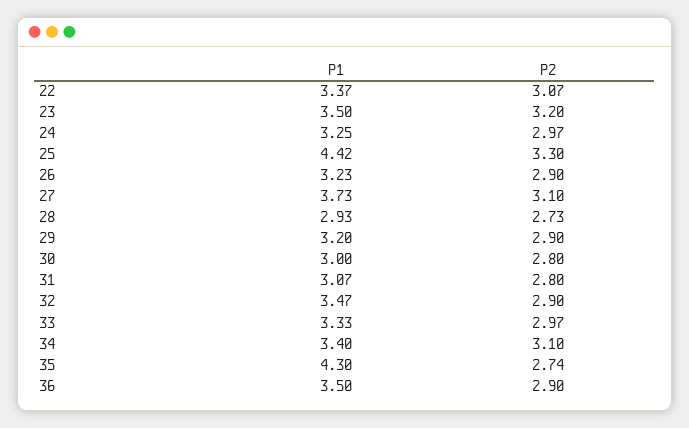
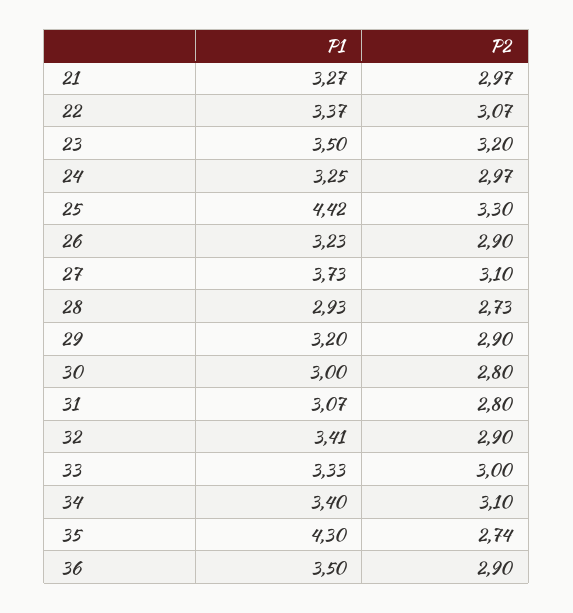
  {
    "P1": {
      "22": 3.37,
      "23": 3.5,
      "24": 3.25,
      "25": 4.42,
      "26": 3.23,
      "27": 3.73,
      "28": 2.93,
      "29": 3.2,
      "30": 3,
      "31": 3.07,
-     "32": 3.47,
+     "32": 3.41,
      "33": 3.33,
      "34": 3.4,
      "35": 4.3,
-     "36": 3.5
+     "36": 3.5,
+     "21": 3.27
    },
    "P2": {
      "22": 3.07,
      "23": 3.2,
      "24": 2.97,
      "25": 3.3,
      "26": 2.9,
      "27": 3.1,
      "28": 2.73,
      "29": 2.9,
      "30": 2.8,
      "31": 2.8,
      "32": 2.9,
-     "33": 2.97,
+     "33": 3,
      "34": 3.1,
      "35": 2.74,
-     "36": 2.9
+     "36": 2.9,
+     "21": 2.97
    }
  }

